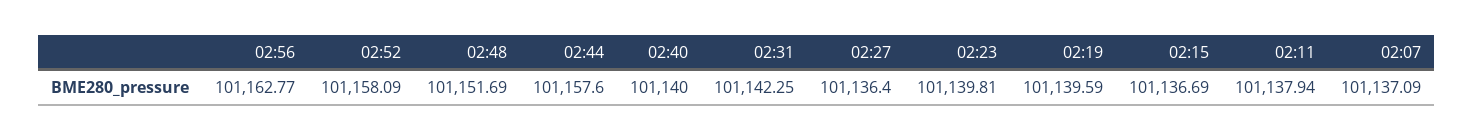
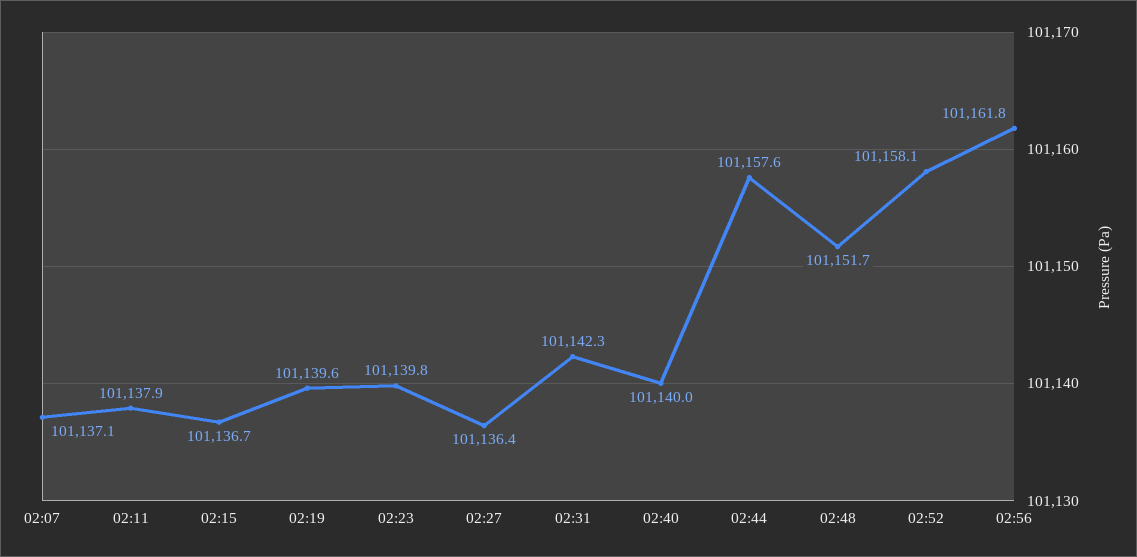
  {
-   "02:56": 101162.77,
+   "02:56": 101161.8,
    "02:52": 101158.09,
    "02:48": 101151.69,
    "02:44": 101157.6,
    "02:40": 101140,
    "02:31": 101142.25,
    "02:27": 101136.4,
    "02:23": 101139.81,
    "02:19": 101139.59,
    "02:15": 101136.69,
    "02:11": 101137.94,
    "02:07": 101137.09
  }

